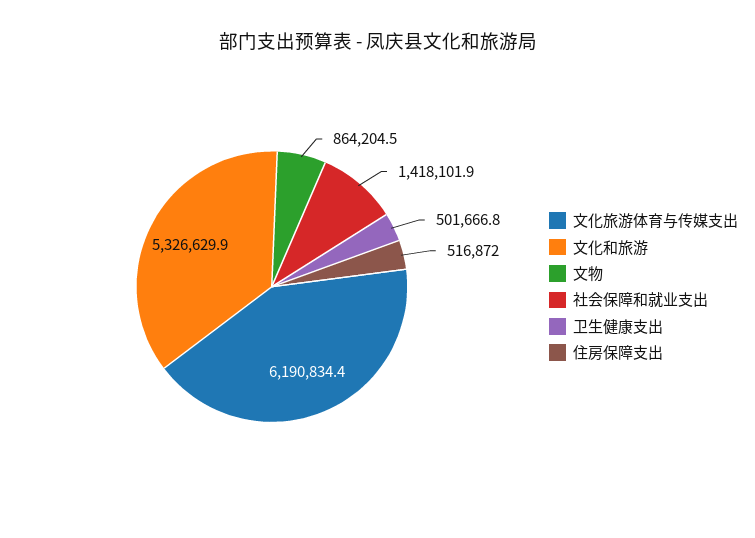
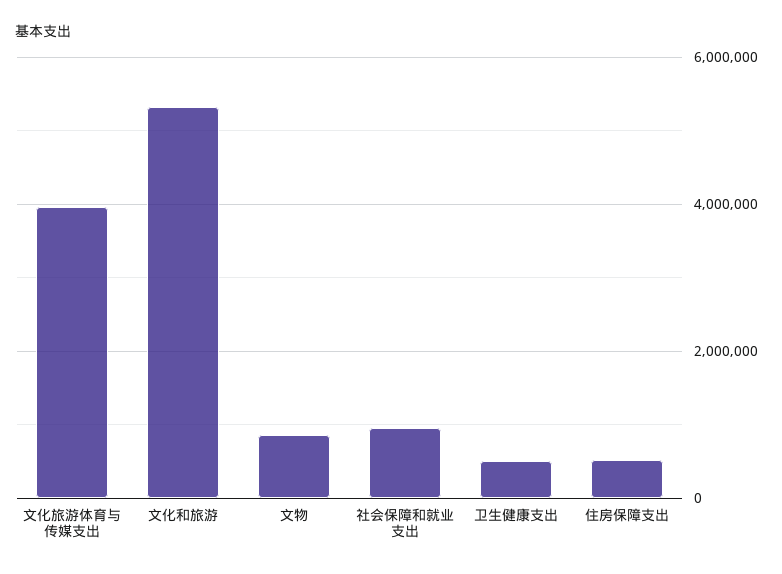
  {
-   "文化旅游体育与传媒支出": 6190834.4,
+   "文化旅游体育与传媒支出": 4000000,
    "文化和旅游": 5326629.9,
    "文物": 864204.5,
-   "社会保障和就业支出": 1418101.9,
+   "社会保障和就业支出": 1000000,
    "卫生健康支出": 501666.8,
    "住房保障支出": 516872
  }

